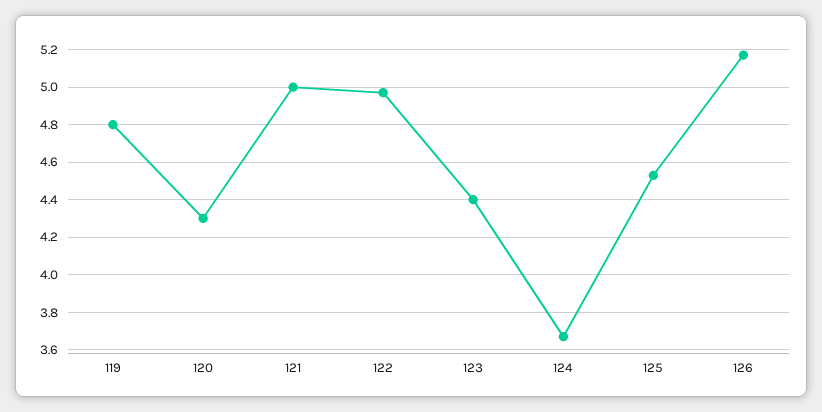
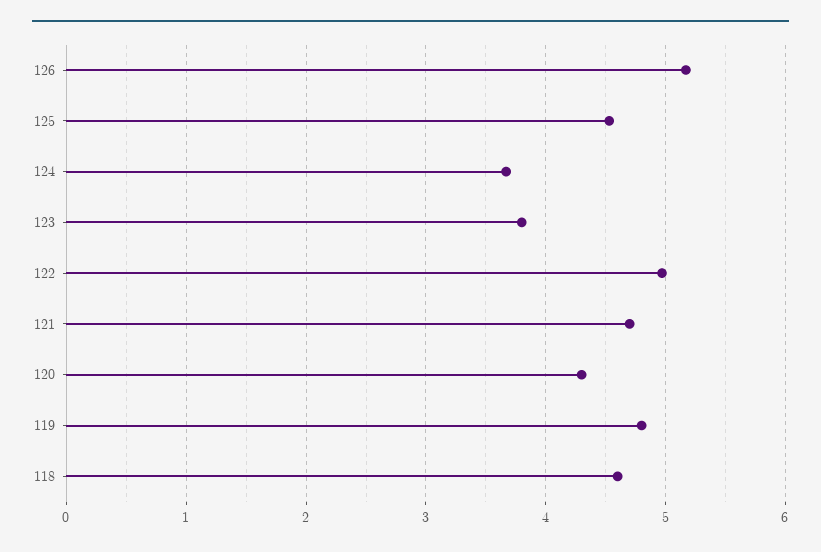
  {
    "119": 4.8,
    "120": 4.3,
-   "121": 5,
+   "121": 4.7,
    "122": 4.95,
-   "123": 4.4,
+   "123": 3.8,
    "124": 3.65,
    "125": 4.55,
-   "126": 5.15
+   "126": 5.15,
+   "118": 4.6
  }

